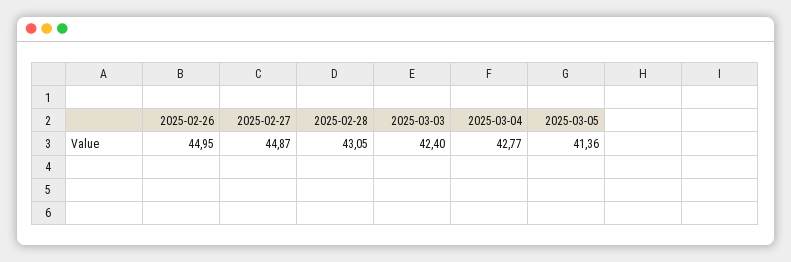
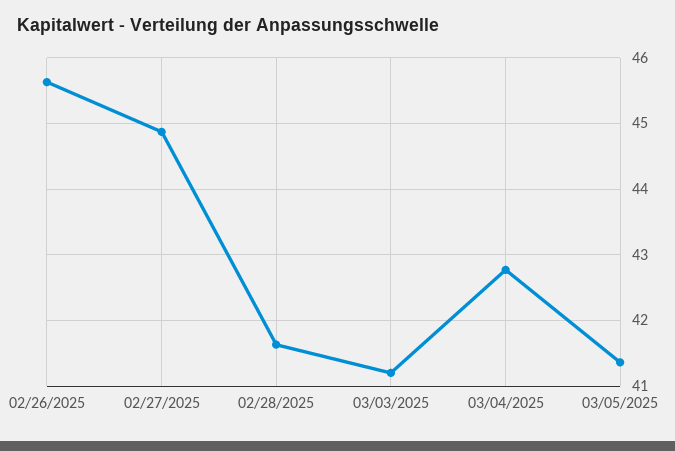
  {
-   "2025-02-26": 44.95,
+   "2025-02-26": 45.6,
    "2025-02-27": 44.87,
-   "2025-02-28": 43.05,
+   "2025-02-28": 41.6,
-   "2025-03-03": 42.4,
+   "2025-03-03": 41.2,
    "2025-03-04": 42.77,
    "2025-03-05": 41.36
  }

